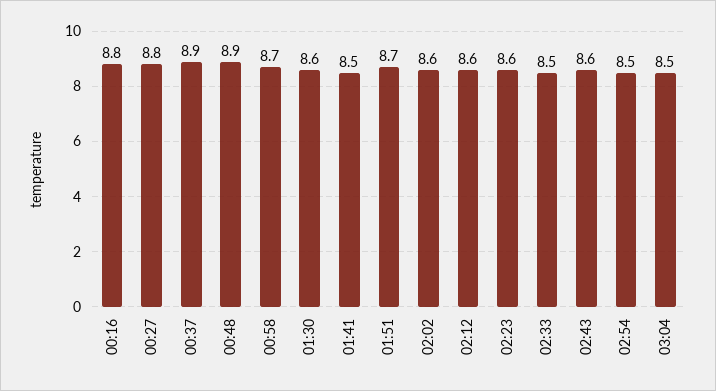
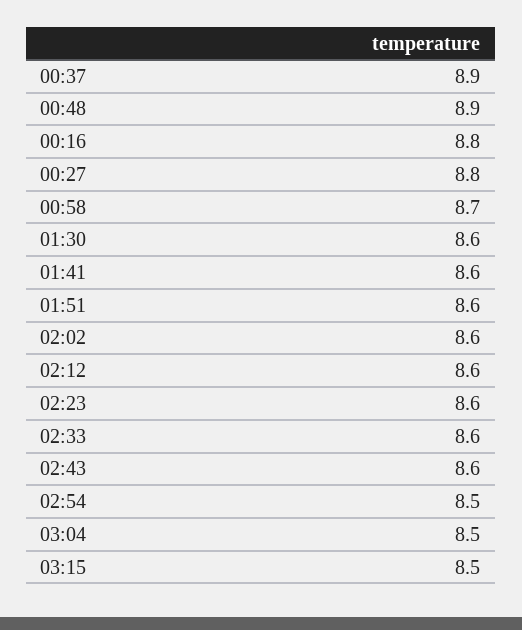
  {
    "00:16": 8.8,
    "00:27": 8.8,
    "00:37": 8.9,
    "00:48": 8.9,
    "00:58": 8.7,
    "01:30": 8.6,
-   "01:41": 8.5,
+   "01:41": 8.6,
-   "01:51": 8.7,
+   "01:51": 8.6,
    "02:02": 8.6,
    "02:12": 8.6,
    "02:23": 8.6,
-   "02:33": 8.5,
+   "02:33": 8.6,
    "02:43": 8.6,
    "02:54": 8.5,
-   "03:04": 8.5
+   "03:04": 8.5,
+   "03:15": 8.5
  }

